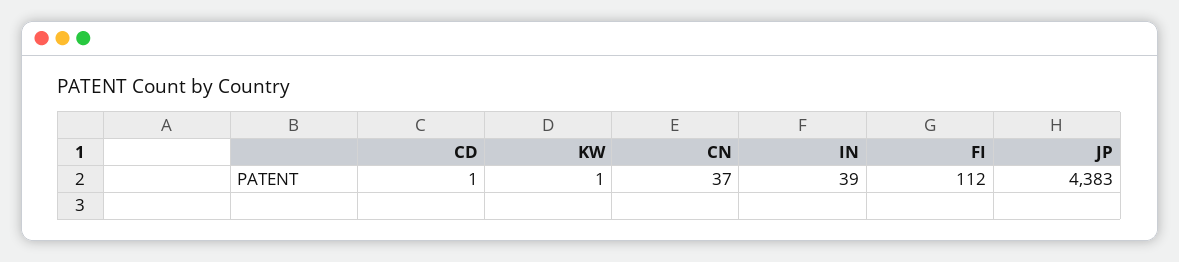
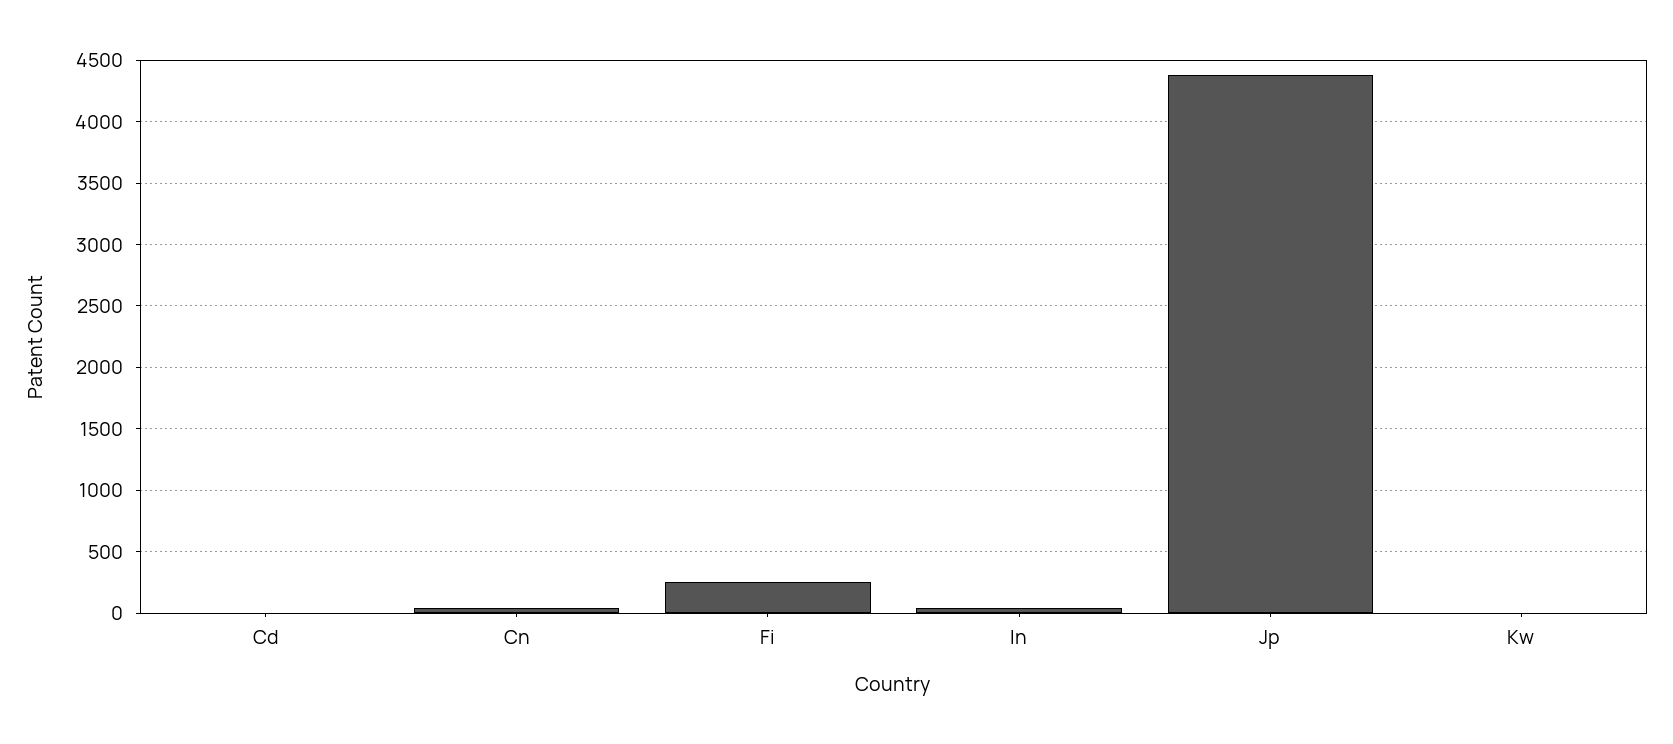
  {
    "CD": 1,
    "KW": 1,
    "CN": 37,
    "IN": 39,
-   "FI": 112,
+   "FI": 250,
    "JP": 4383
  }

